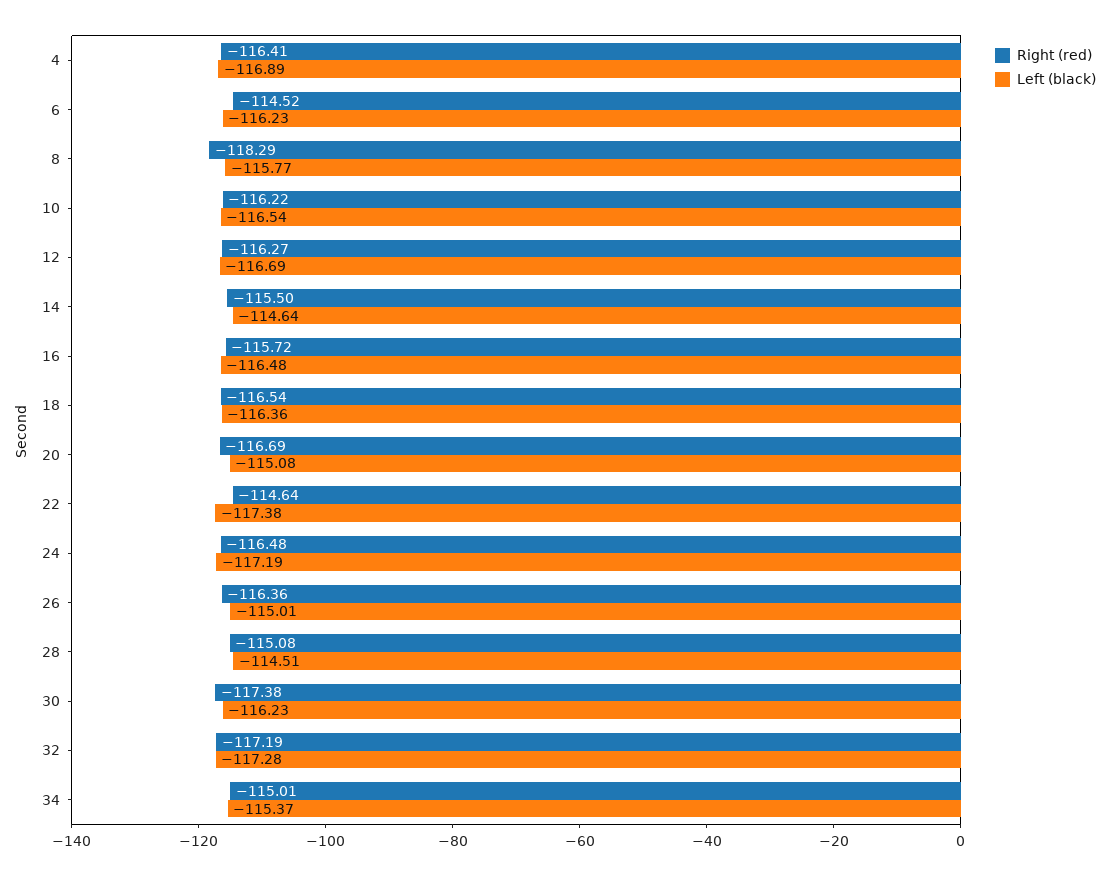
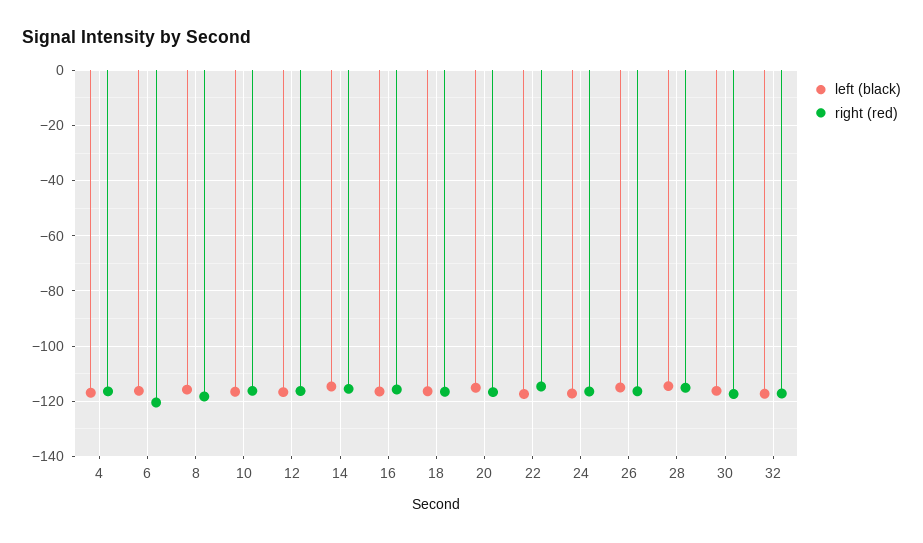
  {
    "Right (red)": {
      "4": -116.41,
-     "6": -114.52,
+     "6": -120,
      "8": -118.29,
      "10": -116.22,
      "12": -116.27,
      "14": -115.5,
      "16": -115.72,
      "18": -116.54,
      "20": -116.69,
      "22": -114.64,
      "24": -116.48,
      "26": -116.36,
      "28": -115.08,
      "30": -117.38,
-     "32": -117.19,
+     "32": -117.19
-     "34": -115.01
    },
    "Left (black)": {
      "4": -116.89,
      "6": -116.23,
      "8": -115.77,
      "10": -116.54,
      "12": -116.69,
      "14": -114.64,
      "16": -116.48,
      "18": -116.36,
      "20": -115.08,
      "22": -117.38,
      "24": -117.19,
      "26": -115.01,
      "28": -114.51,
      "30": -116.23,
-     "32": -117.28,
+     "32": -117.28
-     "34": -115.37
    }
  }

